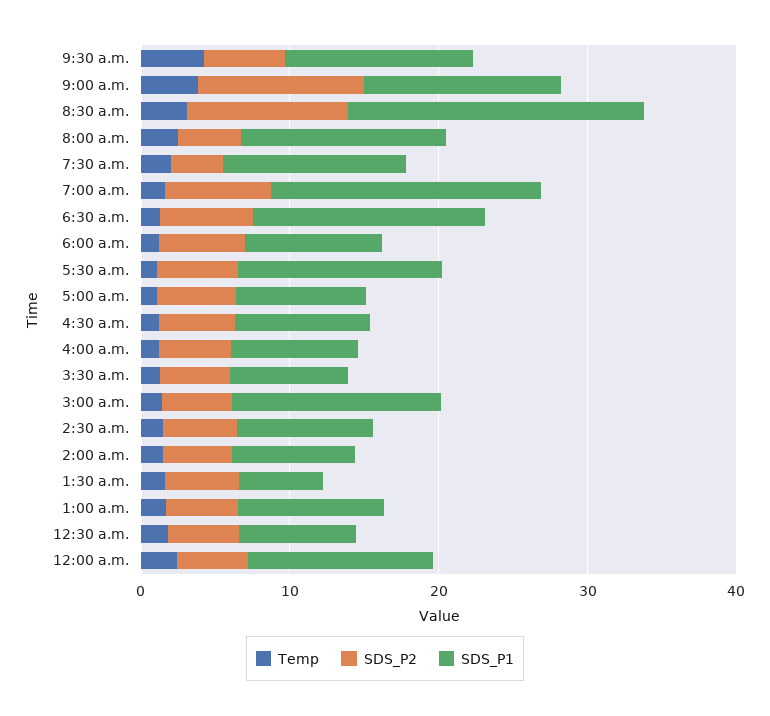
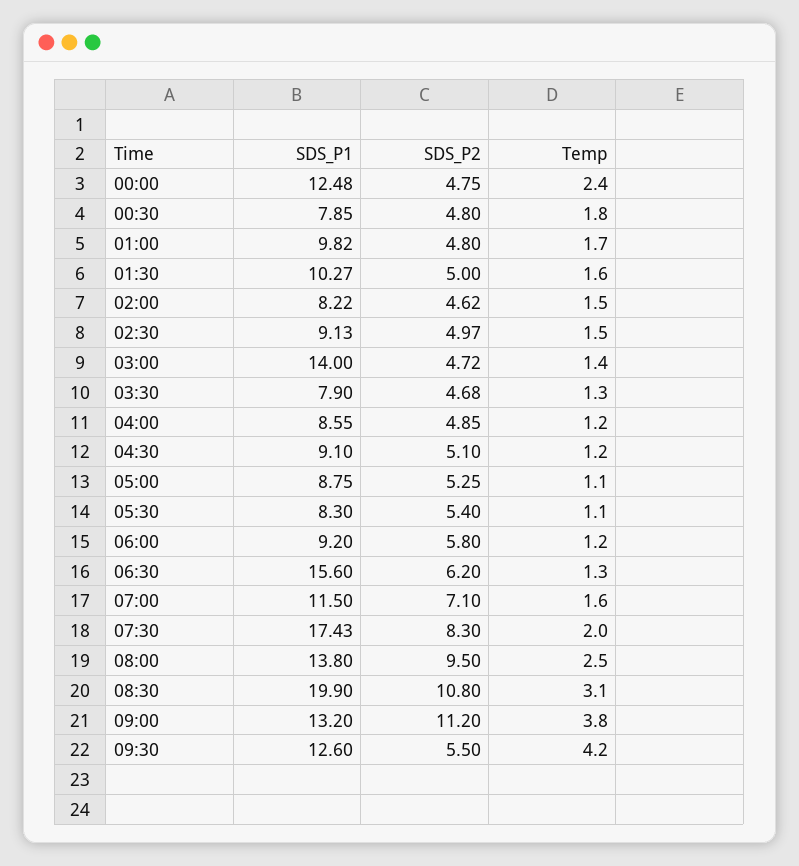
  {
    "Temp": {
      "9:30 a.m.": 4.2,
      "9:00 a.m.": 3.8,
      "8:30 a.m.": 3.1,
      "8:00 a.m.": 2.5,
      "7:30 a.m.": 2,
      "7:00 a.m.": 1.6,
      "6:30 a.m.": 1.3,
      "6:00 a.m.": 1.2,
      "5:30 a.m.": 1.1,
      "5:00 a.m.": 1.1,
      "4:30 a.m.": 1.2,
      "4:00 a.m.": 1.2,
      "3:30 a.m.": 1.3,
      "3:00 a.m.": 1.4,
      "2:30 a.m.": 1.5,
      "2:00 a.m.": 1.5,
      "1:30 a.m.": 1.6,
      "1:00 a.m.": 1.7,
      "12:30 a.m.": 1.8,
      "12:00 a.m.": 2.4
    },
    "SDS_P2": {
      "9:30 a.m.": 5.5,
      "9:00 a.m.": 11.2,
      "8:30 a.m.": 10.8,
-     "8:00 a.m.": 4,
+     "8:00 a.m.": 9.5,
-     "7:30 a.m.": 4,
+     "7:30 a.m.": 8.3,
      "7:00 a.m.": 7.1,
      "6:30 a.m.": 6.2,
      "6:00 a.m.": 5.8,
      "5:30 a.m.": 5.4,
      "5:00 a.m.": 5.25,
      "4:30 a.m.": 5.1,
      "4:00 a.m.": 4.85,
      "3:30 a.m.": 4.68,
      "3:00 a.m.": 4.72,
      "2:30 a.m.": 4.97,
      "2:00 a.m.": 4.62,
      "1:30 a.m.": 5,
      "1:00 a.m.": 4.8,
      "12:30 a.m.": 4.8,
      "12:00 a.m.": 4.75
    },
    "SDS_P1": {
      "9:30 a.m.": 12.6,
      "9:00 a.m.": 13.2,
      "8:30 a.m.": 19.9,
      "8:00 a.m.": 13.8,
-     "7:30 a.m.": 12,
+     "7:30 a.m.": 17.43,
-     "7:00 a.m.": 18,
+     "7:00 a.m.": 11.5,
      "6:30 a.m.": 15.6,
      "6:00 a.m.": 9.2,
-     "5:30 a.m.": 14,
+     "5:30 a.m.": 8.3,
      "5:00 a.m.": 8.75,
      "4:30 a.m.": 9.1,
      "4:00 a.m.": 8.55,
      "3:30 a.m.": 7.9,
      "3:00 a.m.": 14,
      "2:30 a.m.": 9.13,
      "2:00 a.m.": 8.22,
-     "1:30 a.m.": 6,
+     "1:30 a.m.": 10.27,
      "1:00 a.m.": 9.82,
      "12:30 a.m.": 7.85,
      "12:00 a.m.": 12.48
    }
  }

